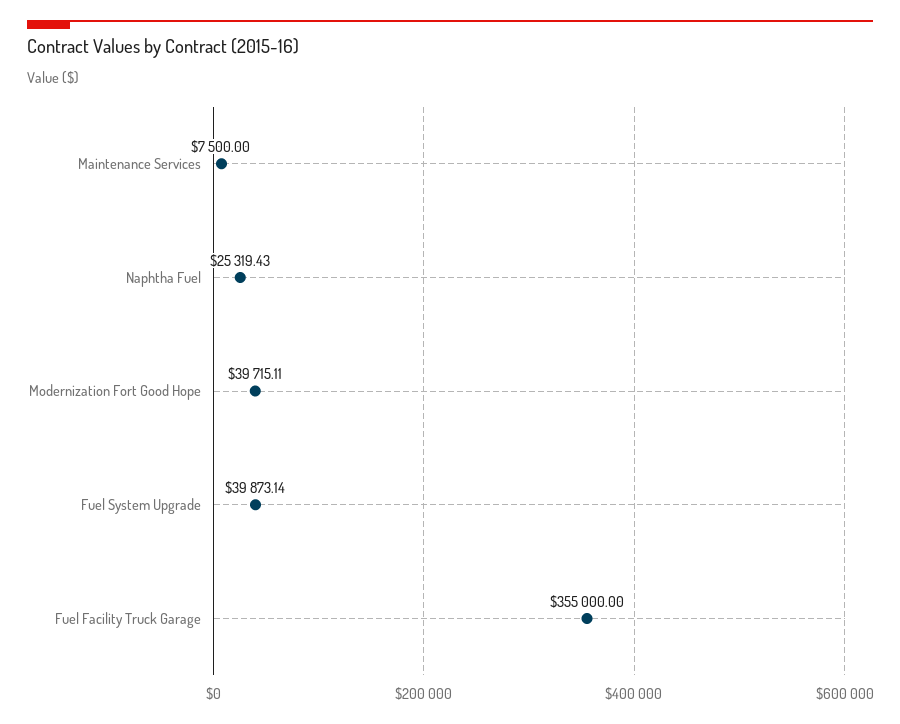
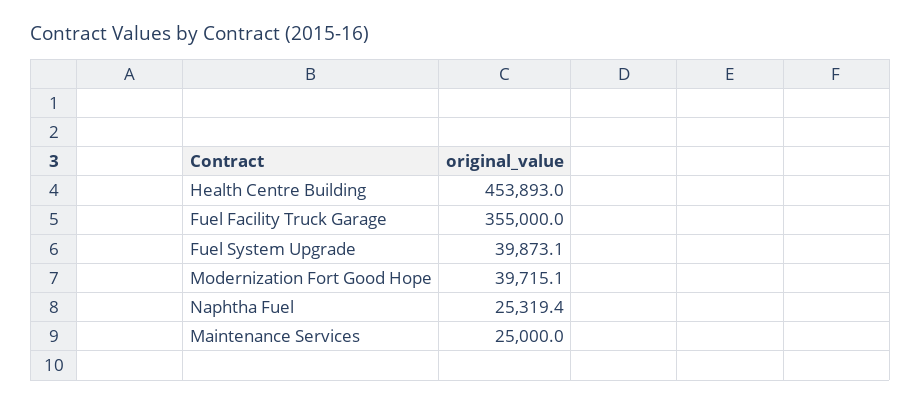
  {
-   "Maintenance Services": 7500,
+   "Maintenance Services": 25000,
    "Naphtha Fuel": 25319.43,
    "Modernization Fort Good Hope": 39715.11,
    "Fuel System Upgrade": 39873.14,
-   "Fuel Facility Truck Garage": 355000
+   "Fuel Facility Truck Garage": 355000,
+   "Health Centre Building": 453893
  }

